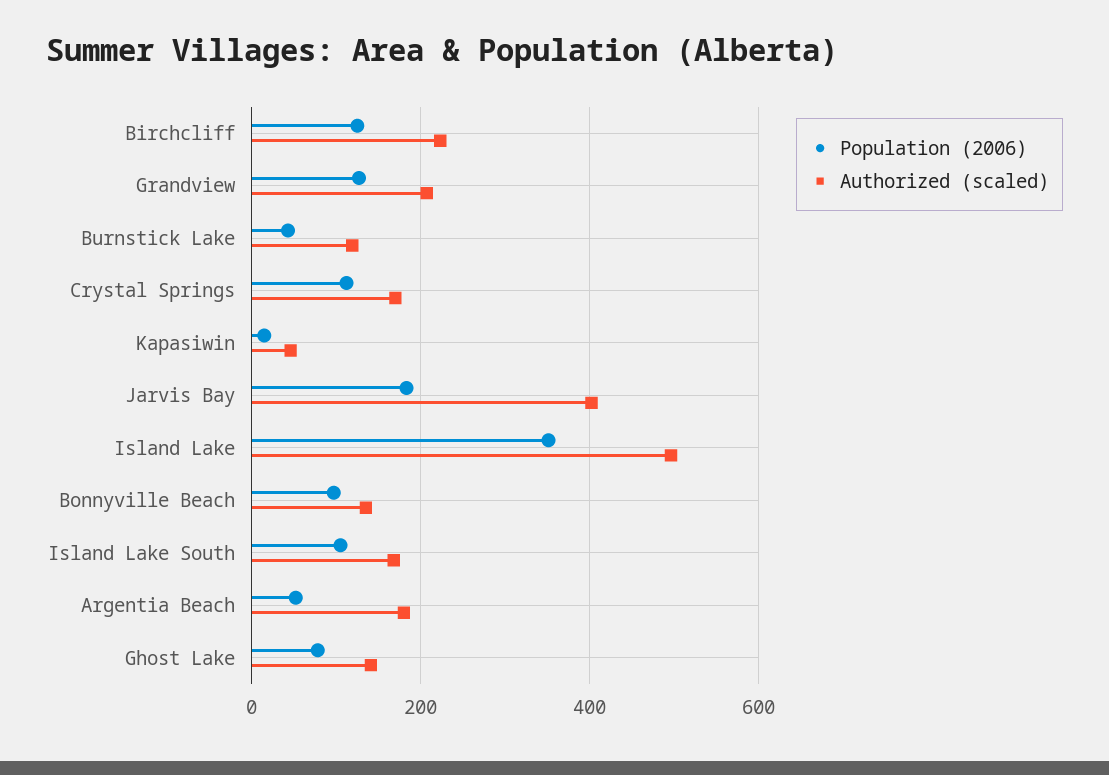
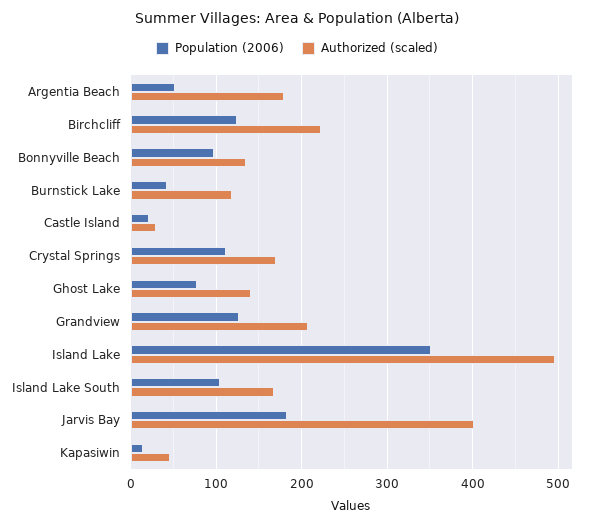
  {
    "Population (2006)": {
      "Birchcliff": 130,
      "Grandview": 130,
      "Burnstick Lake": 40,
      "Crystal Springs": 110,
      "Kapasiwin": 20,
      "Jarvis Bay": 180,
      "Island Lake": 350,
      "Bonnyville Beach": 100,
      "Island Lake South": 110,
      "Argentia Beach": 50,
-     "Ghost Lake": 80
+     "Ghost Lake": 80,
+     "Castle Island": 20
    },
    "Authorized (scaled)": {
      "Birchcliff": 220,
      "Grandview": 210,
      "Burnstick Lake": 120,
      "Crystal Springs": 170,
      "Kapasiwin": 50,
      "Jarvis Bay": 400,
      "Island Lake": 500,
      "Bonnyville Beach": 140,
      "Island Lake South": 170,
      "Argentia Beach": 180,
-     "Ghost Lake": 140
+     "Ghost Lake": 140,
+     "Castle Island": 30
    }
  }

